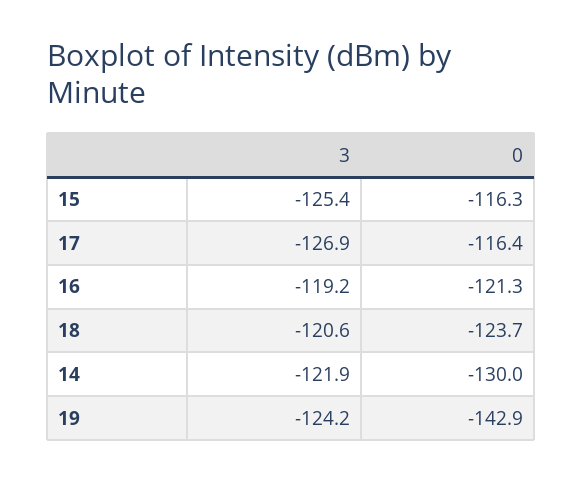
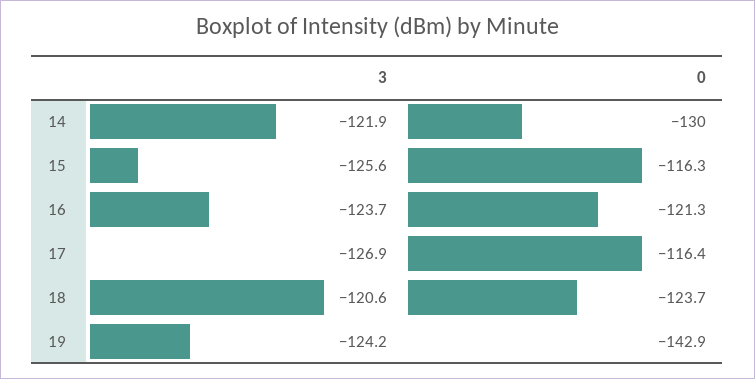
  {
    "3": {
-     "15": -125.4,
+     "15": -125.6,
      "17": -126.9,
-     "16": -119.2,
+     "16": -123.7,
      "18": -120.6,
      "14": -121.9,
      "19": -124.2
    },
    "0": {
      "15": -116.3,
      "17": -116.4,
      "16": -121.3,
      "18": -123.7,
      "14": -130,
      "19": -142.9
    }
  }

